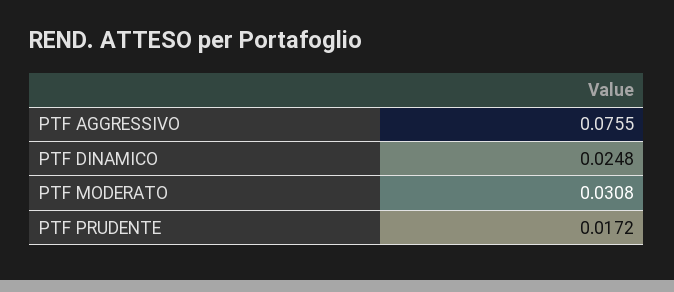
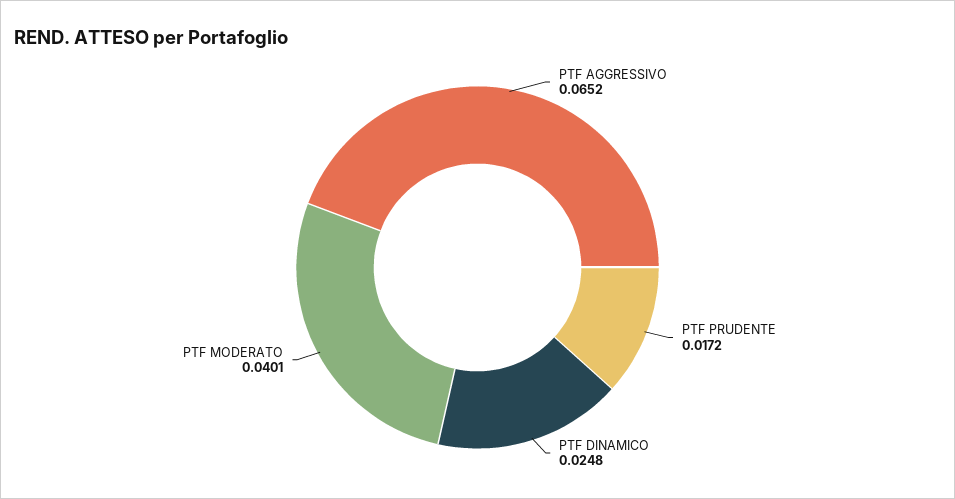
  {
-   "PTF AGGRESSIVO": 0.0755,
+   "PTF AGGRESSIVO": 0.0652,
    "PTF DINAMICO": 0.0248,
-   "PTF MODERATO": 0.0308,
+   "PTF MODERATO": 0.0401,
    "PTF PRUDENTE": 0.0172
  }

